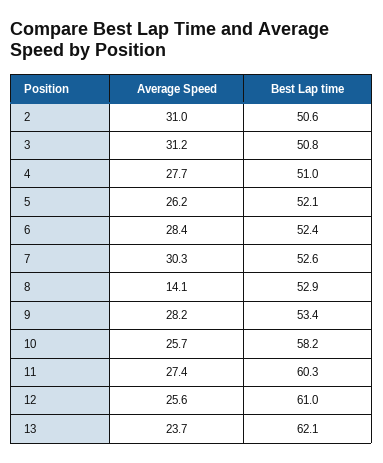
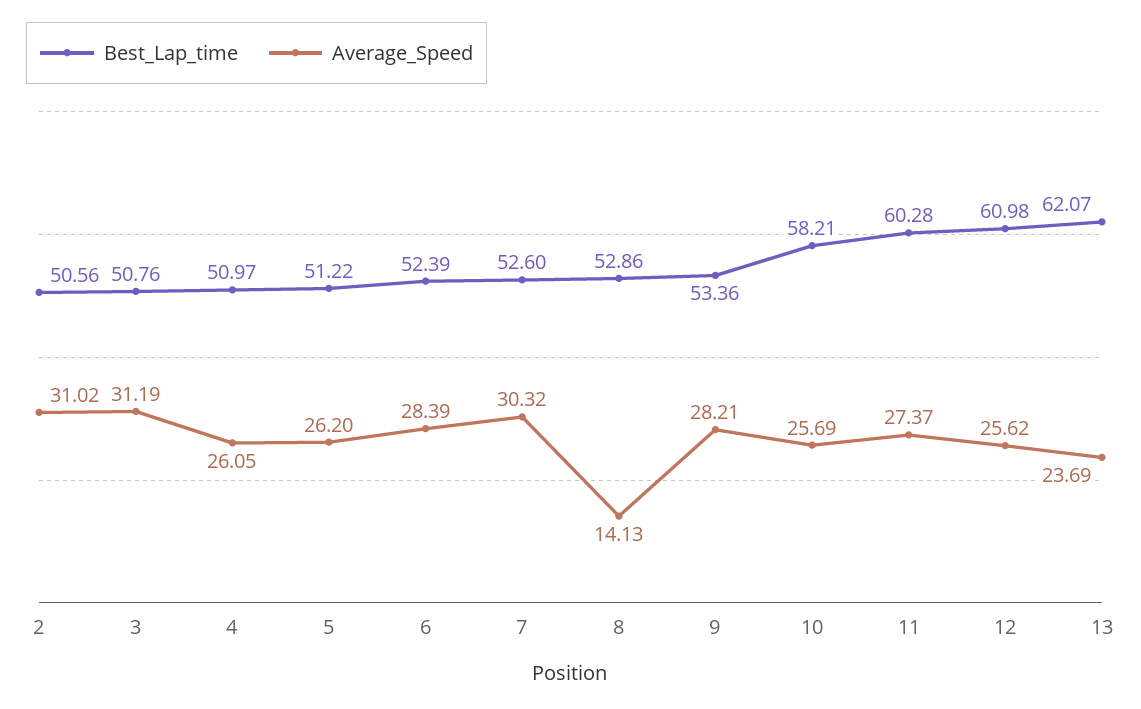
  {
    "Average Speed": {
      "2": 31.02,
      "3": 31.19,
-     "4": 27.7,
+     "4": 26.05,
      "5": 26.2,
      "6": 28.39,
      "7": 30.32,
      "8": 14.13,
      "9": 28.21,
      "10": 25.69,
      "11": 27.37,
      "12": 25.62,
      "13": 23.69
    },
    "Best Lap time": {
      "2": 50.56,
      "3": 50.76,
      "4": 50.97,
-     "5": 52.1,
+     "5": 51.22,
      "6": 52.39,
      "7": 52.6,
      "8": 52.86,
      "9": 53.36,
      "10": 58.21,
      "11": 60.28,
      "12": 60.98,
      "13": 62.07
    }
  }

